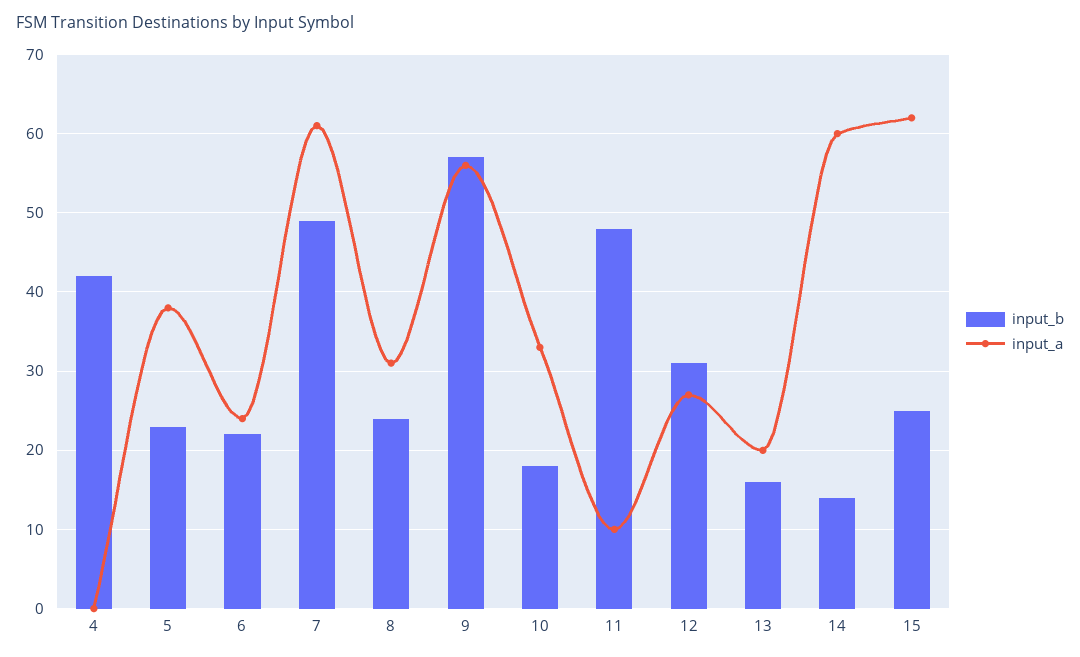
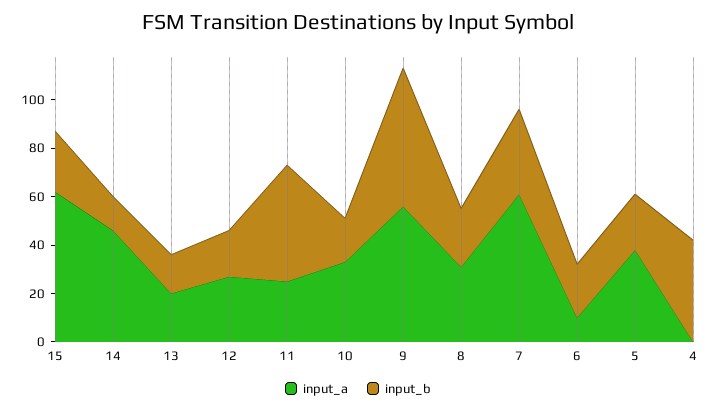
  {
    "input_b": {
      "4": 42,
      "5": 23,
      "6": 22,
-     "7": 49,
+     "7": 35,
      "8": 24,
      "9": 57,
      "10": 18,
      "11": 48,
-     "12": 31,
+     "12": 20,
      "13": 16,
      "14": 14,
      "15": 25
    },
    "input_a": {
      "4": 0,
      "5": 38,
-     "6": 24,
+     "6": 10,
      "7": 61,
      "8": 31,
      "9": 56,
      "10": 33,
-     "11": 10,
+     "11": 25,
      "12": 27,
      "13": 20,
-     "14": 60,
+     "14": 45,
      "15": 62
    }
  }

